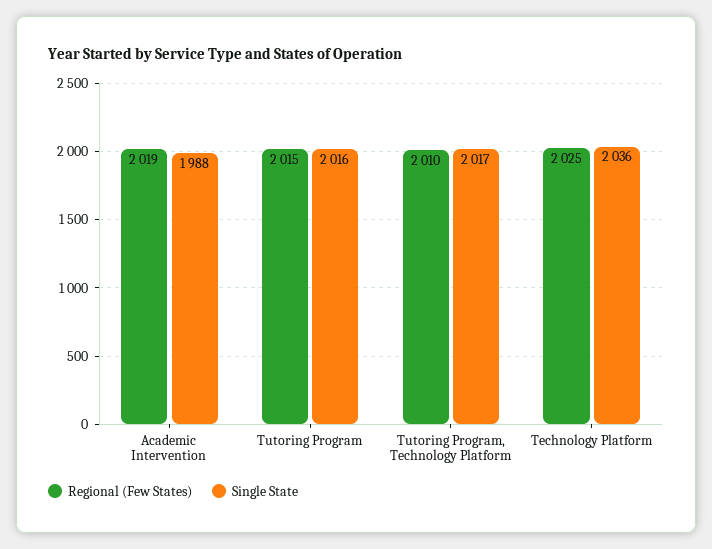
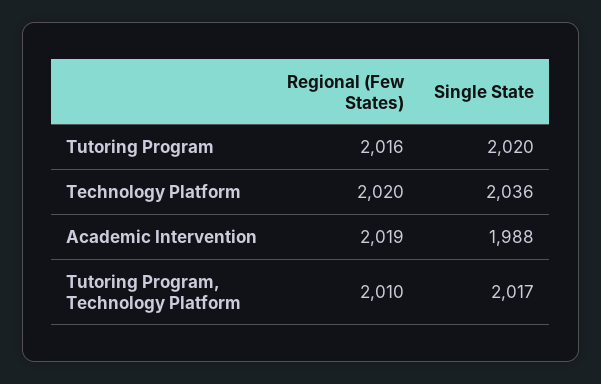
  {
    "Regional (Few States)": {
      "Academic Intervention": 2019,
-     "Tutoring Program": 2015,
+     "Tutoring Program": 2016,
      "Tutoring Program, Technology Platform": 2010,
-     "Technology Platform": 2025
+     "Technology Platform": 2020
    },
    "Single State": {
      "Academic Intervention": 1988,
-     "Tutoring Program": 2016,
+     "Tutoring Program": 2020,
      "Tutoring Program, Technology Platform": 2017,
      "Technology Platform": 2036
    }
  }

